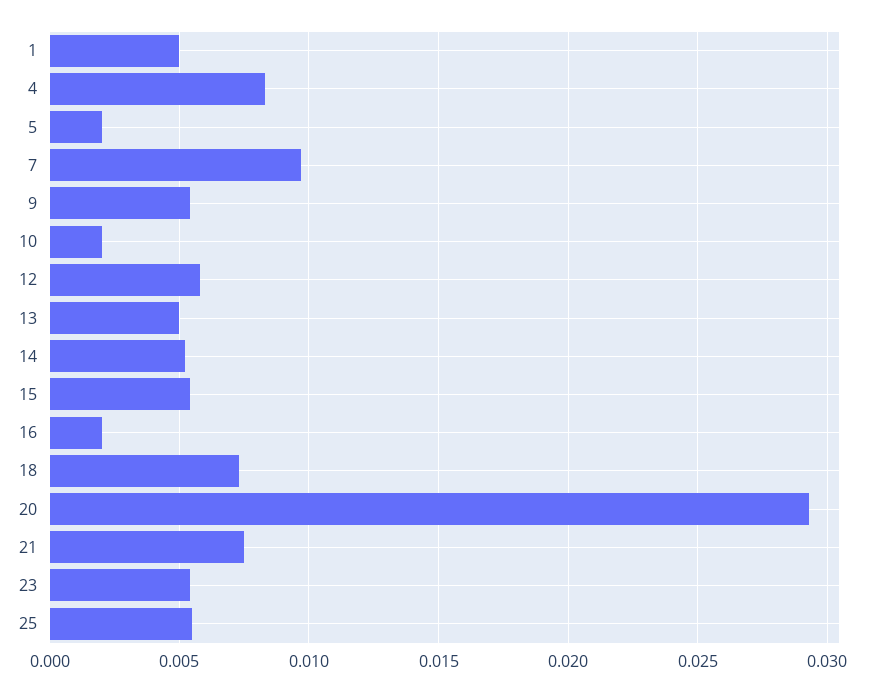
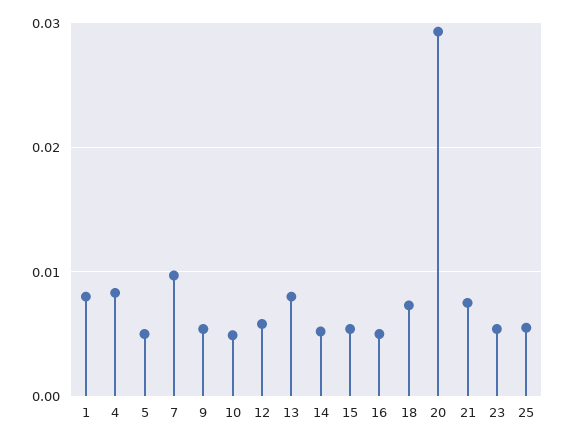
  {
-   "1": 0.005,
+   "1": 0.008,
    "4": 0.0085,
-   "5": 0.002,
+   "5": 0.005,
    "7": 0.0095,
    "9": 0.0055,
-   "10": 0.002,
+   "10": 0.005,
    "12": 0.006,
-   "13": 0.005,
+   "13": 0.008,
    "14": 0.005,
    "15": 0.0055,
-   "16": 0.002,
+   "16": 0.005,
    "18": 0.0075,
    "20": 0.0295,
    "21": 0.0075,
    "23": 0.0055,
    "25": 0.0055
  }

